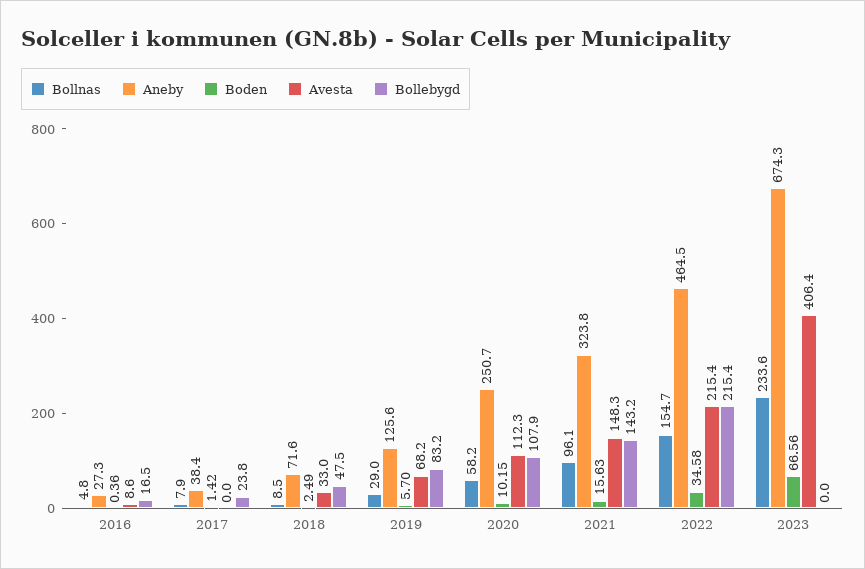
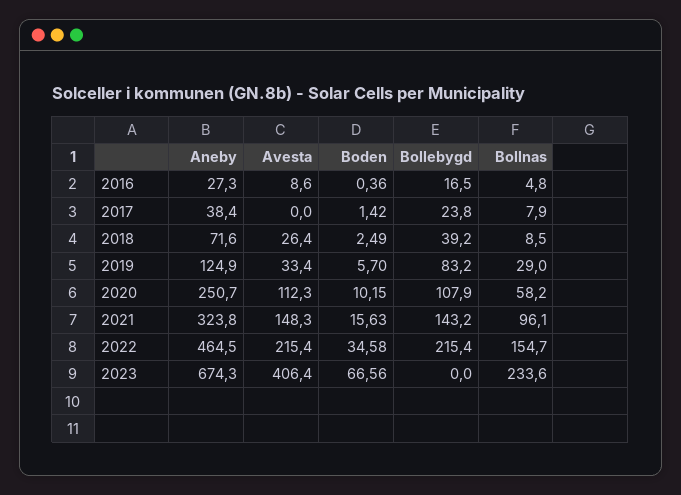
  {
    "Bollnas": {
      "2016": 4.8,
      "2017": 7.9,
      "2018": 8.5,
      "2019": 29,
      "2020": 58.2,
      "2021": 96.1,
      "2022": 154.7,
      "2023": 233.6
    },
    "Aneby": {
      "2016": 27.3,
      "2017": 38.4,
      "2018": 71.6,
-     "2019": 125.6,
+     "2019": 124.9,
      "2020": 250.7,
      "2021": 323.8,
      "2022": 464.5,
      "2023": 674.3
    },
    "Boden": {
      "2016": 0.36,
      "2017": 1.42,
      "2018": 2.49,
      "2019": 5.7,
      "2020": 10.15,
      "2021": 15.63,
      "2022": 34.58,
      "2023": 66.56
    },
    "Avesta": {
      "2016": 8.6,
      "2017": 0,
-     "2018": 33,
+     "2018": 26.4,
-     "2019": 68.2,
+     "2019": 33.4,
      "2020": 112.3,
      "2021": 148.3,
      "2022": 215.4,
      "2023": 406.4
    },
    "Bollebygd": {
      "2016": 16.5,
      "2017": 23.8,
-     "2018": 47.5,
+     "2018": 39.2,
      "2019": 83.2,
      "2020": 107.9,
      "2021": 143.2,
      "2022": 215.4,
      "2023": 0
    }
  }

